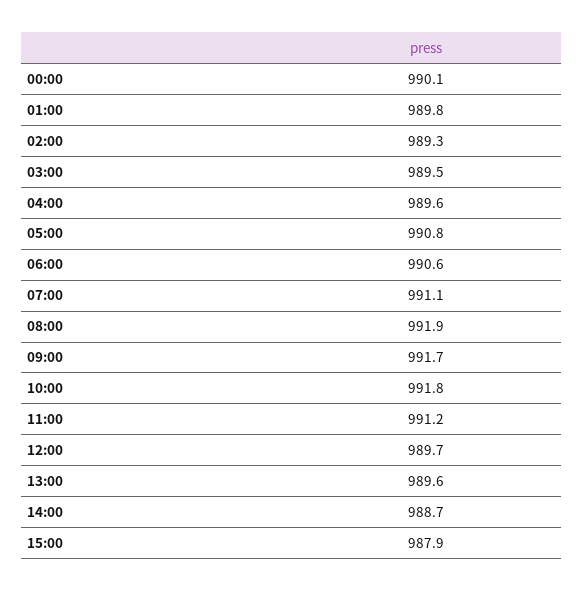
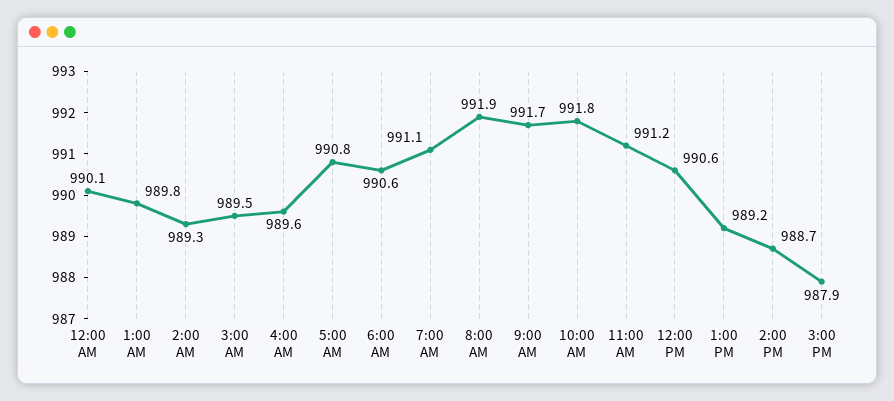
  {
    "00:00": 990.1,
    "01:00": 989.8,
    "02:00": 989.3,
    "03:00": 989.5,
    "04:00": 989.6,
    "05:00": 990.8,
    "06:00": 990.6,
    "07:00": 991.1,
    "08:00": 991.9,
    "09:00": 991.7,
    "10:00": 991.8,
    "11:00": 991.2,
-   "12:00": 989.7,
+   "12:00": 990.6,
-   "13:00": 989.6,
+   "13:00": 989.2,
    "14:00": 988.7,
    "15:00": 987.9
  }

